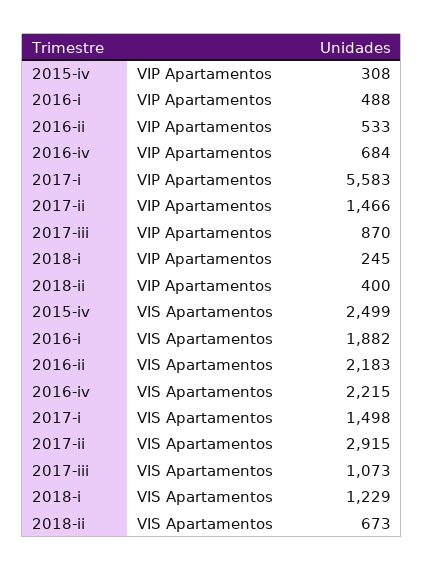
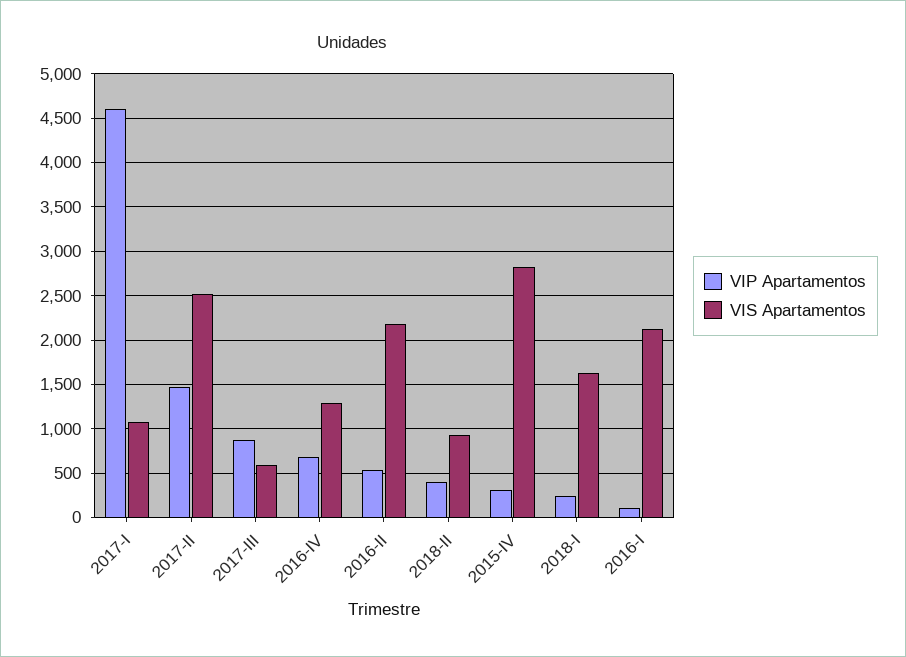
  {
    "VIP Apartamentos": {
      "2015-iv": 308,
-     "2016-i": 488,
+     "2016-i": 100,
      "2016-ii": 533,
      "2016-iv": 684,
-     "2017-i": 5583,
+     "2017-i": 4600,
      "2017-ii": 1466,
      "2017-iii": 870,
      "2018-i": 245,
      "2018-ii": 400
    },
    "VIS Apartamentos": {
-     "2015-iv": 2499,
+     "2015-iv": 2800,
-     "2016-i": 1882,
+     "2016-i": 2100,
      "2016-ii": 2183,
-     "2016-iv": 2215,
+     "2016-iv": 1300,
-     "2017-i": 1498,
+     "2017-i": 1100,
-     "2017-ii": 2915,
+     "2017-ii": 2500,
-     "2017-iii": 1073,
+     "2017-iii": 600,
-     "2018-i": 1229,
+     "2018-i": 1600,
-     "2018-ii": 673
+     "2018-ii": 900
    }
  }

